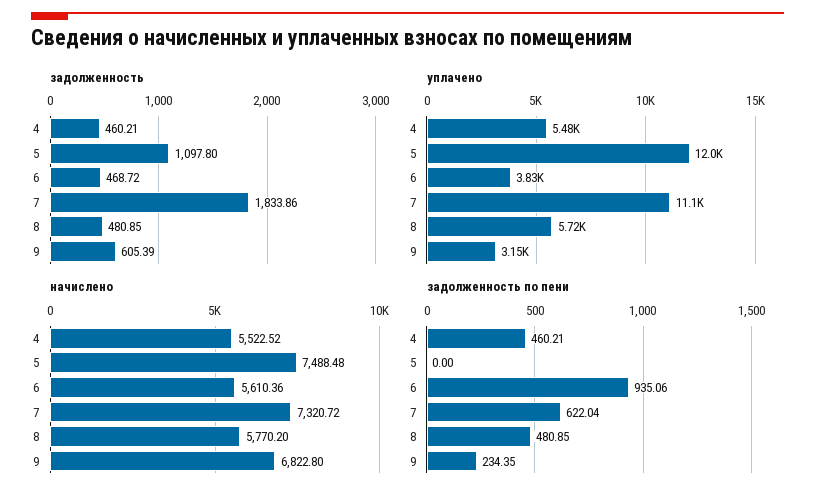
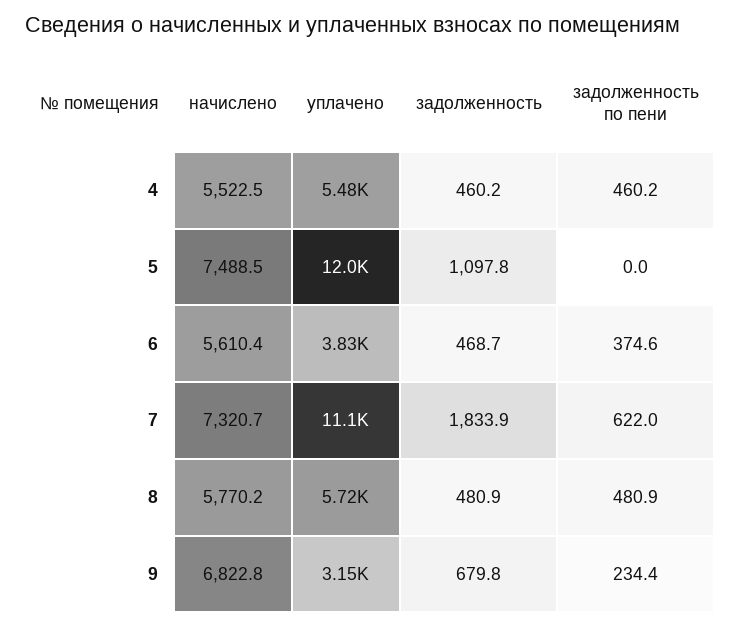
  {
    "задолженность": {
      "4": 460.21,
      "5": 1097.8,
      "6": 468.72,
      "7": 1833.86,
      "8": 480.85,
-     "9": 605.39
+     "9": 679.8
    },
    "уплачено": {
      "4": 5480,
      "5": 12000,
      "6": 3830,
      "7": 11100,
      "8": 5720,
      "9": 3150
    },
    "начислено": {
      "4": 5522.52,
      "5": 7488.48,
      "6": 5610.36,
      "7": 7320.72,
      "8": 5770.2,
      "9": 6822.8
    },
    "задолженность по пени": {
      "4": 460.21,
      "5": 0,
-     "6": 935.06,
+     "6": 374.6,
      "7": 622.04,
      "8": 480.85,
      "9": 234.35
    }
  }

